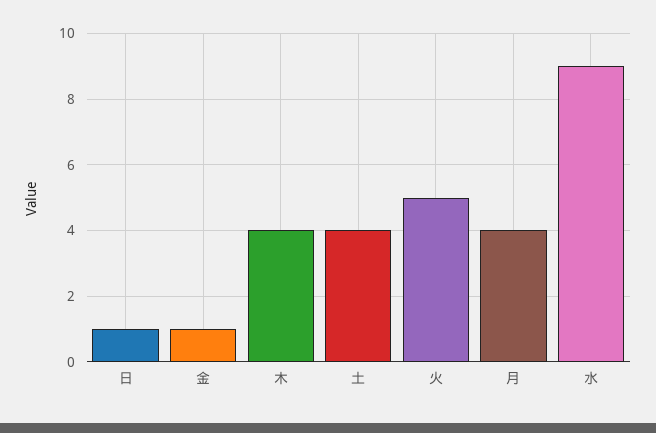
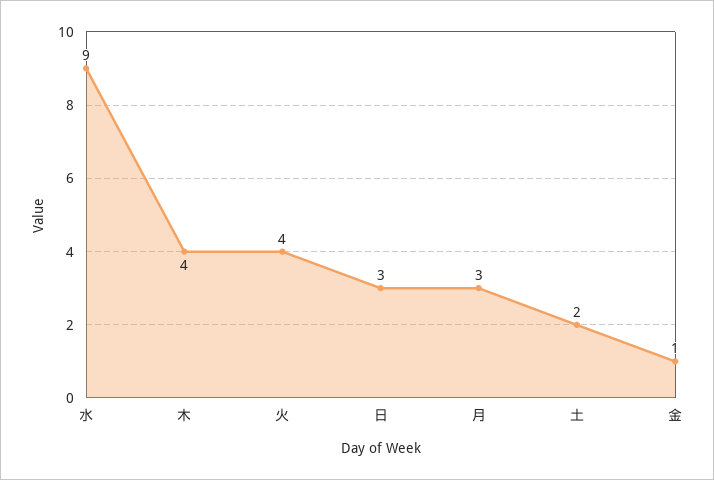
  {
-   "日": 1,
+   "日": 3,
    "金": 1,
    "木": 4,
-   "土": 4,
+   "土": 2,
-   "火": 5,
+   "火": 4,
-   "月": 4,
+   "月": 3,
    "水": 9
  }

